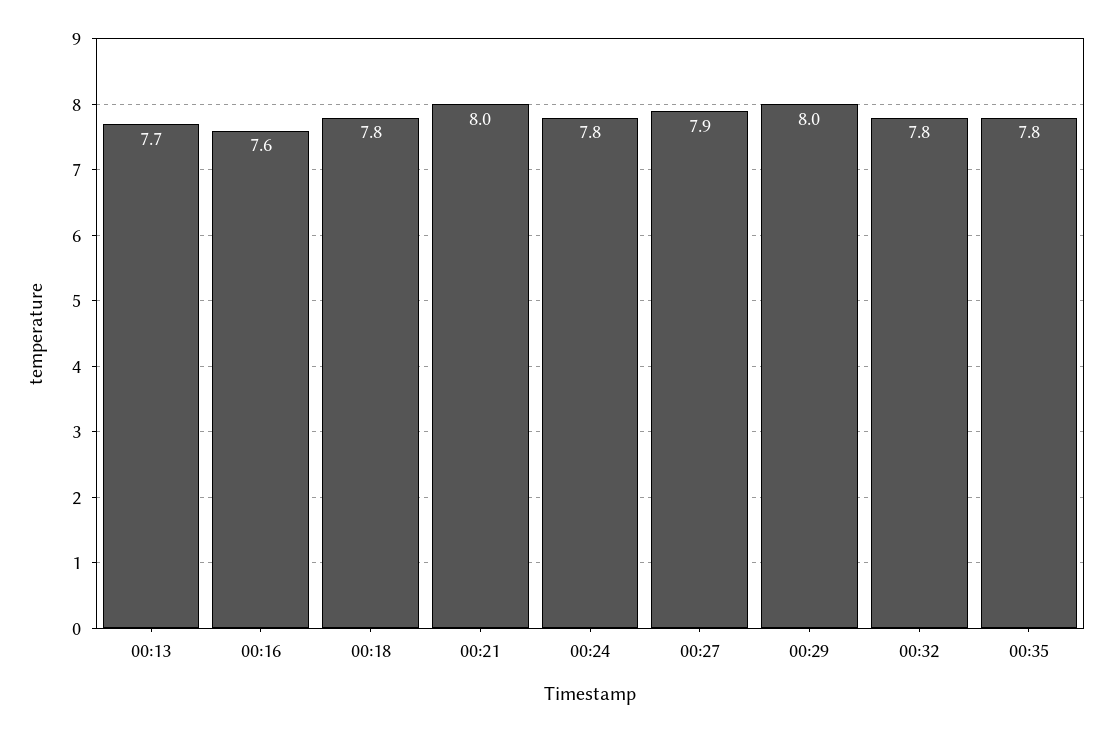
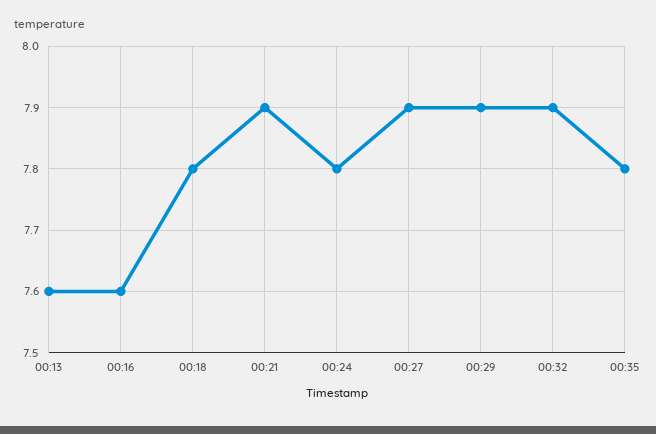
  {
-   "00:13": 7.7,
+   "00:13": 7.6,
    "00:16": 7.6,
    "00:18": 7.8,
-   "00:21": 8,
+   "00:21": 7.9,
    "00:24": 7.8,
    "00:27": 7.9,
-   "00:29": 8,
+   "00:29": 7.9,
-   "00:32": 7.8,
+   "00:32": 7.9,
    "00:35": 7.8
  }

